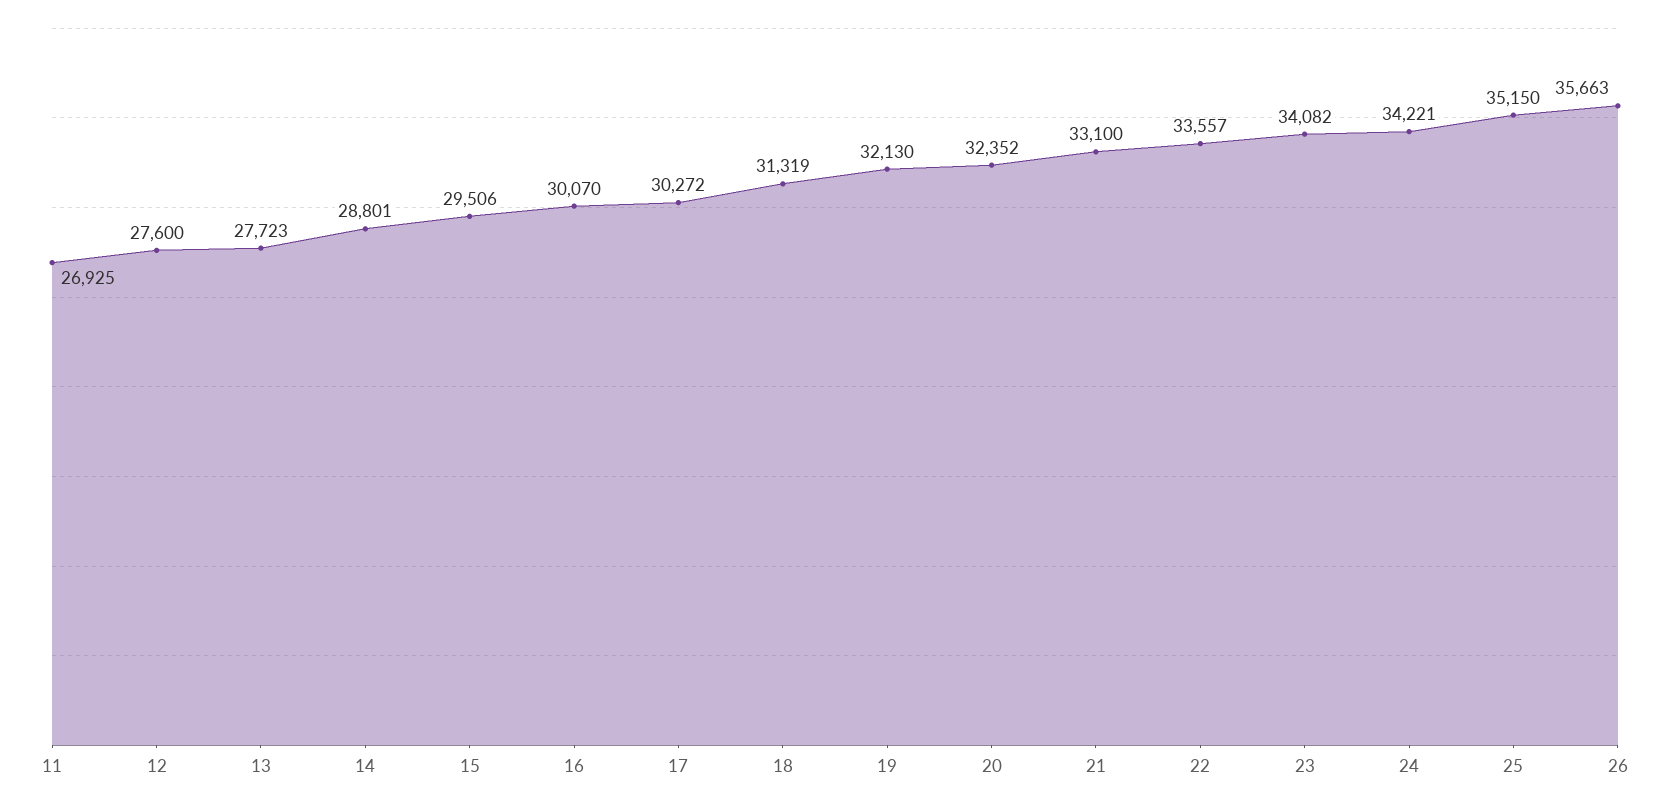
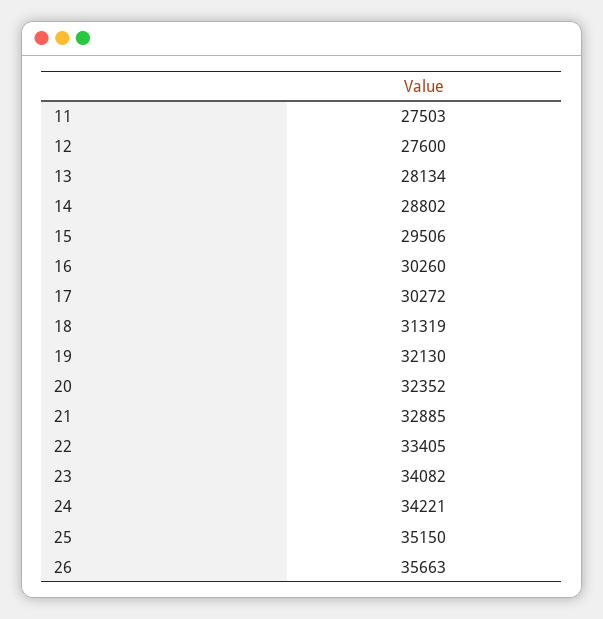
  {
-   "11": 26925,
+   "11": 27503,
    "12": 27600,
-   "13": 27723,
+   "13": 28134,
-   "14": 28801,
+   "14": 28802,
    "15": 29506,
-   "16": 30070,
+   "16": 30260,
    "17": 30272,
    "18": 31319,
    "19": 32130,
    "20": 32352,
-   "21": 33100,
+   "21": 32885,
-   "22": 33557,
+   "22": 33405,
    "23": 34082,
    "24": 34221,
    "25": 35150,
    "26": 35663
  }

